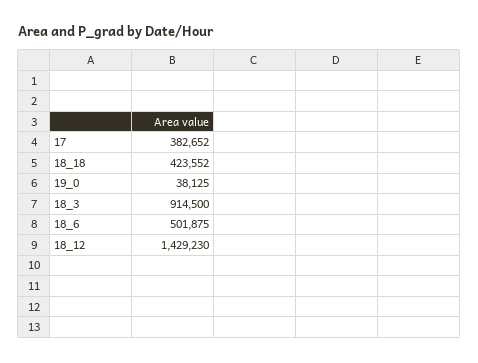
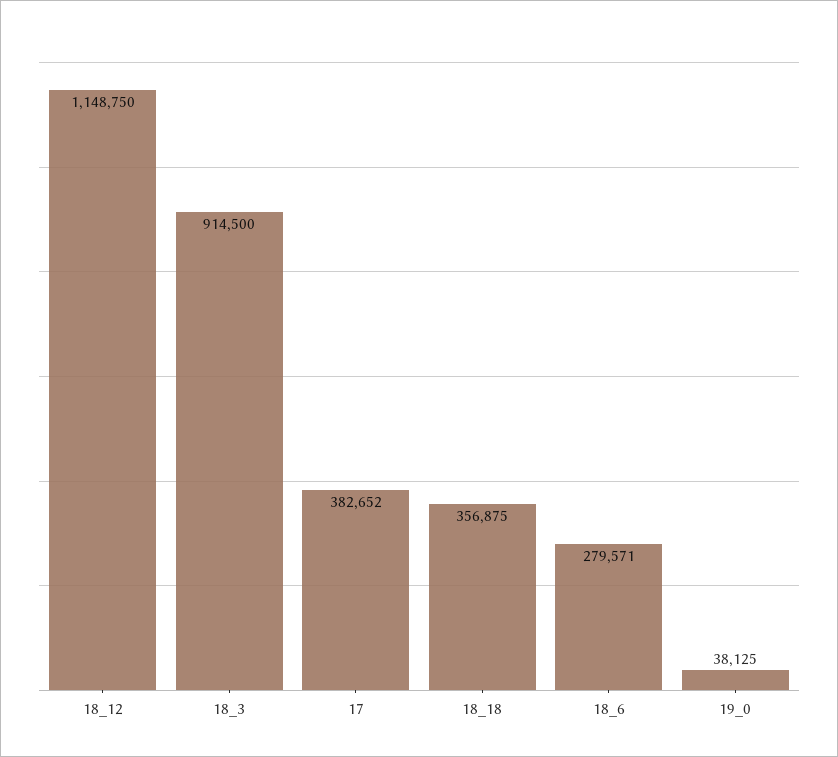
  {
    "17": 382652,
-   "18_18": 423552,
+   "18_18": 356875,
    "19_0": 38125,
    "18_3": 914500,
-   "18_6": 501875,
+   "18_6": 279571,
-   "18_12": 1429230
+   "18_12": 1148750
  }

